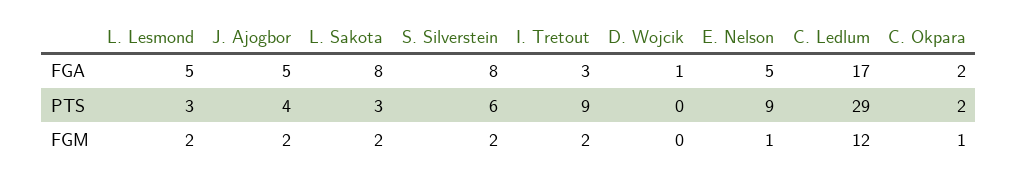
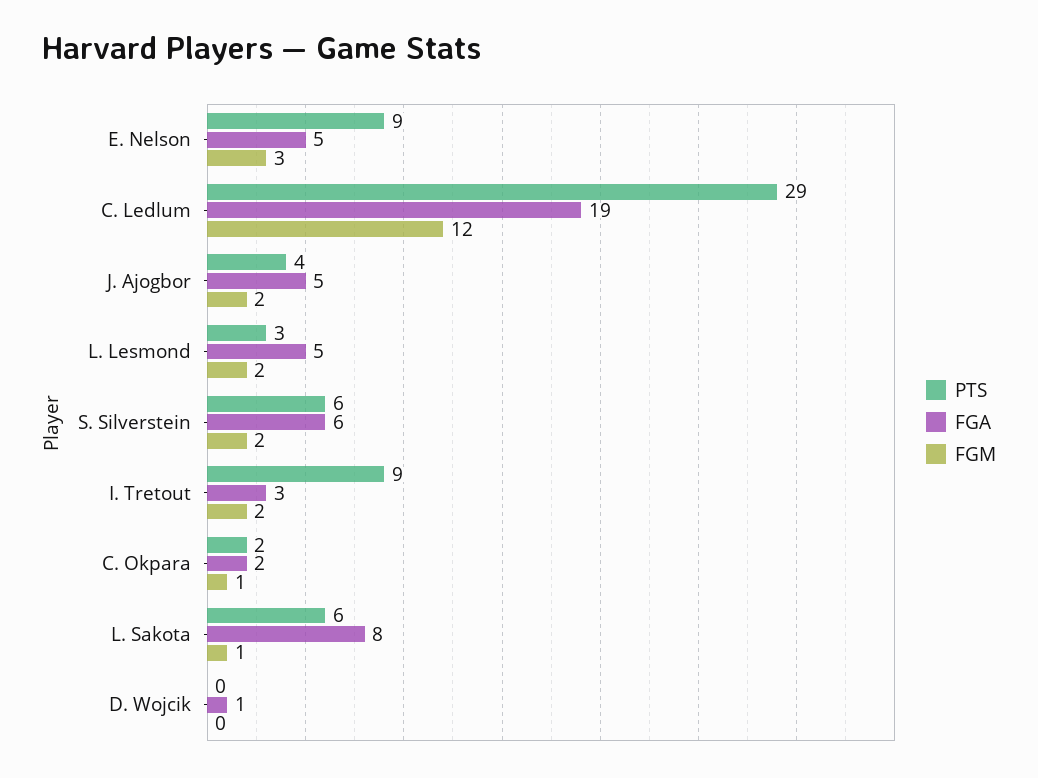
  {
    "FGA": {
      "L. Lesmond": 5,
      "J. Ajogbor": 5,
      "L. Sakota": 8,
-     "S. Silverstein": 8,
+     "S. Silverstein": 6,
      "I. Tretout": 3,
      "D. Wojcik": 1,
      "E. Nelson": 5,
-     "C. Ledlum": 17,
+     "C. Ledlum": 19,
      "C. Okpara": 2
    },
    "PTS": {
      "L. Lesmond": 3,
      "J. Ajogbor": 4,
-     "L. Sakota": 3,
+     "L. Sakota": 6,
      "S. Silverstein": 6,
      "I. Tretout": 9,
      "D. Wojcik": 0,
      "E. Nelson": 9,
      "C. Ledlum": 29,
      "C. Okpara": 2
    },
    "FGM": {
      "L. Lesmond": 2,
      "J. Ajogbor": 2,
-     "L. Sakota": 2,
+     "L. Sakota": 1,
      "S. Silverstein": 2,
      "I. Tretout": 2,
      "D. Wojcik": 0,
-     "E. Nelson": 1,
+     "E. Nelson": 3,
      "C. Ledlum": 12,
      "C. Okpara": 1
    }
  }

